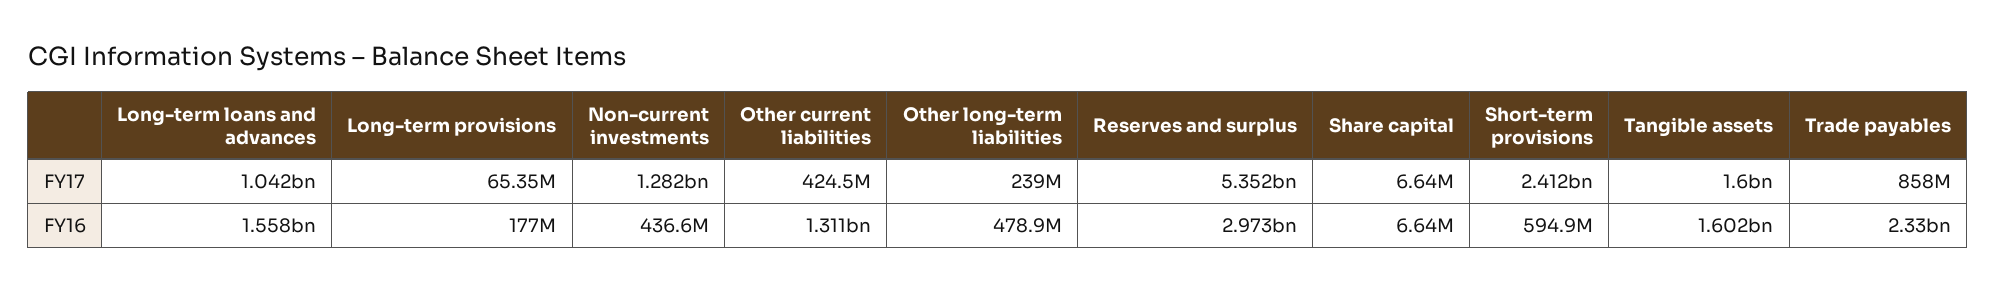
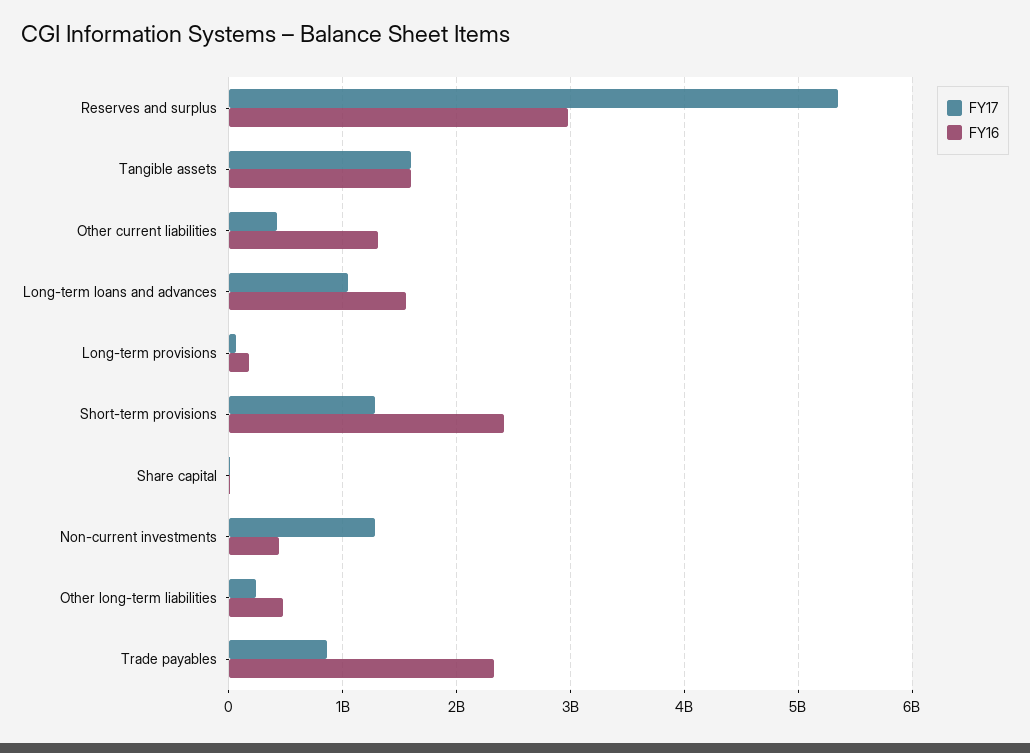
  {
    "FY17": {
      "Long-term loans and advances": 1042000000,
      "Long-term provisions": 65350000,
      "Non-current investments": 1282000000,
      "Other current liabilities": 424500000,
      "Other long-term liabilities": 239000000,
      "Reserves and surplus": 5352000000,
      "Share capital": 6640000,
-     "Short-term provisions": 2412000000,
+     "Short-term provisions": 1300000000,
      "Tangible assets": 1600000000,
      "Trade payables": 858000000
    },
    "FY16": {
      "Long-term loans and advances": 1558000000,
      "Long-term provisions": 177000000,
      "Non-current investments": 436600000,
      "Other current liabilities": 1311000000,
      "Other long-term liabilities": 478900000,
      "Reserves and surplus": 2973000000,
      "Share capital": 6640000,
-     "Short-term provisions": 594900000,
+     "Short-term provisions": 2400000000,
      "Tangible assets": 1602000000,
      "Trade payables": 2330000000
    }
  }

